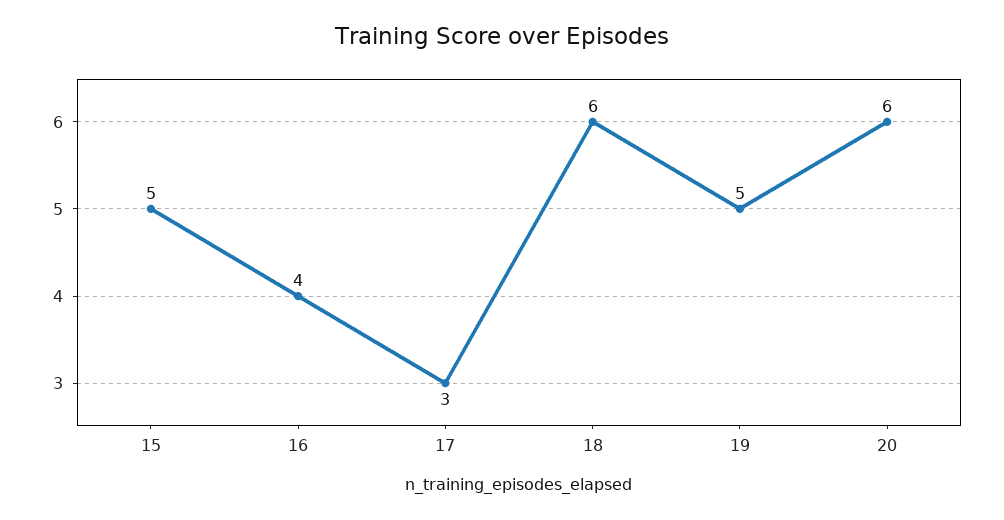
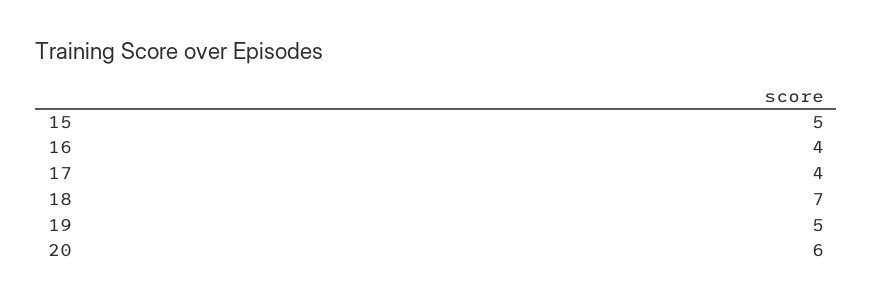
  {
    "15": 5,
    "16": 4,
-   "17": 3,
+   "17": 4,
-   "18": 6,
+   "18": 7,
    "19": 5,
    "20": 6
  }

